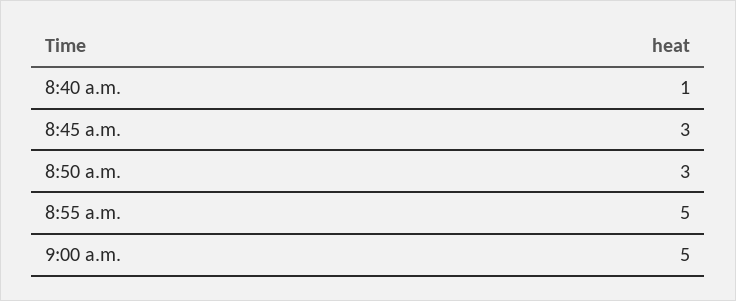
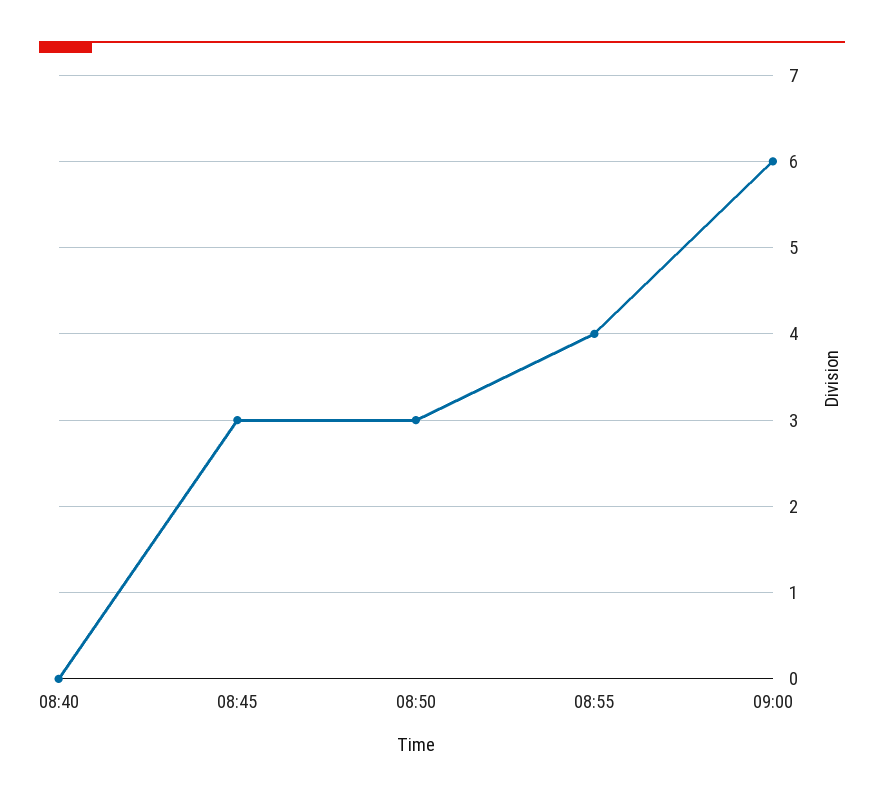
  {
-   "8:40 a.m.": 1,
+   "8:40 a.m.": 0,
    "8:45 a.m.": 3,
    "8:50 a.m.": 3,
-   "8:55 a.m.": 5,
+   "8:55 a.m.": 4,
-   "9:00 a.m.": 5
+   "9:00 a.m.": 6
  }

